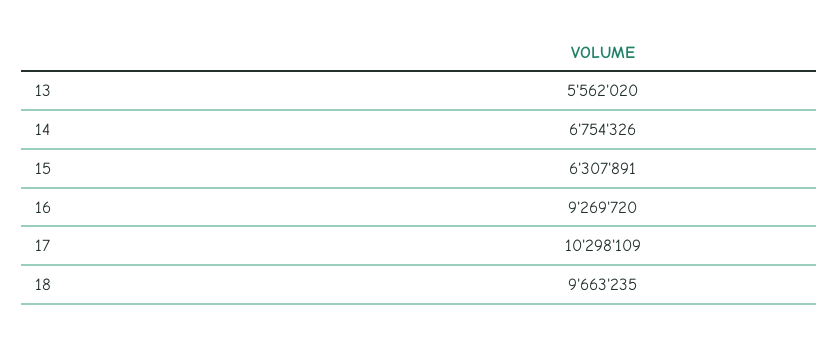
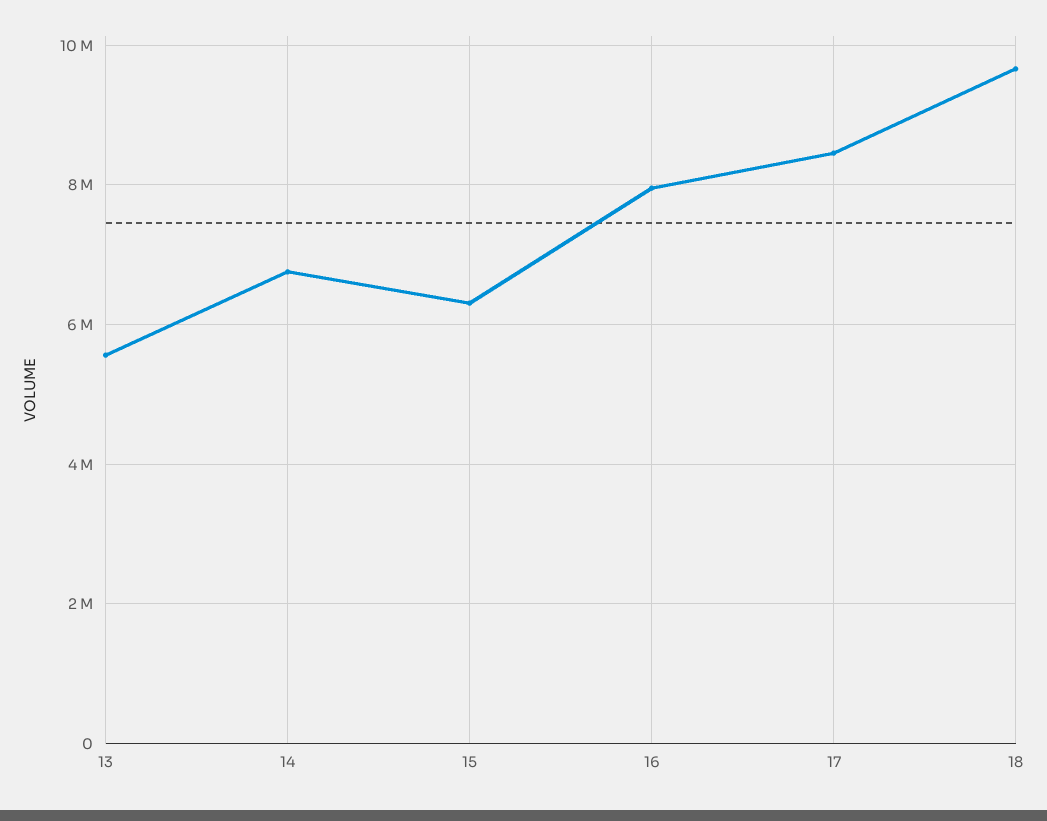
  {
    "13": 5562020,
    "14": 6754326,
    "15": 6307891,
-   "16": 9269720,
+   "16": 8000000,
-   "17": 10298109,
+   "17": 8400000,
    "18": 9663235
  }

